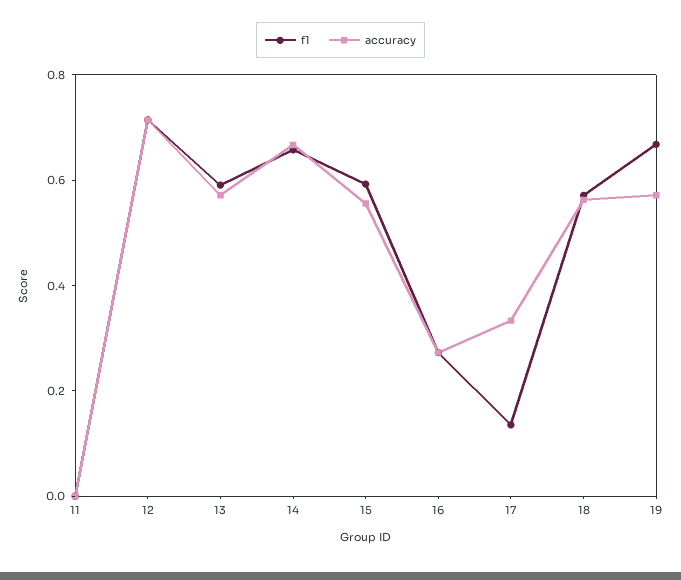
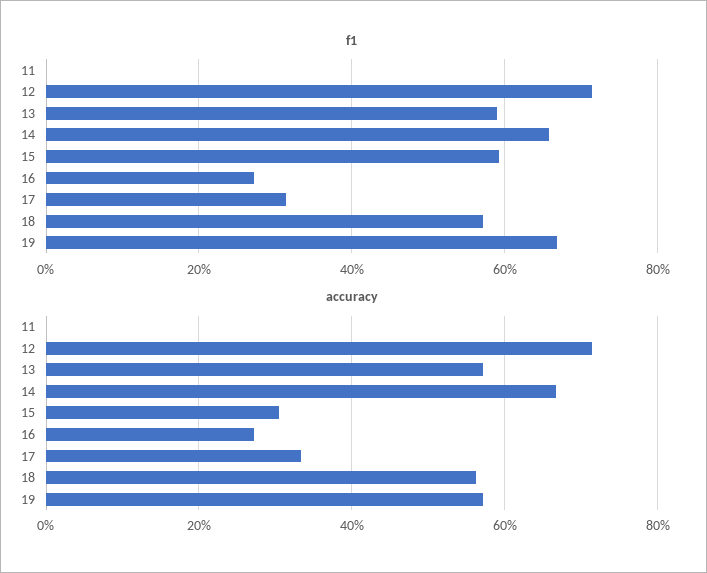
  {
    "f1": {
      "11": 0,
      "12": 0.72,
      "13": 0.6,
      "14": 0.66,
      "15": 0.6,
      "16": 0.28,
-     "17": 0.15,
+     "17": 0.32,
      "18": 0.58,
      "19": 0.66
    },
    "accuracy": {
      "11": 0,
      "12": 0.72,
      "13": 0.58,
      "14": 0.66,
-     "15": 0.55,
+     "15": 0.3,
      "16": 0.28,
      "17": 0.34,
      "18": 0.56,
      "19": 0.58
    }
  }

